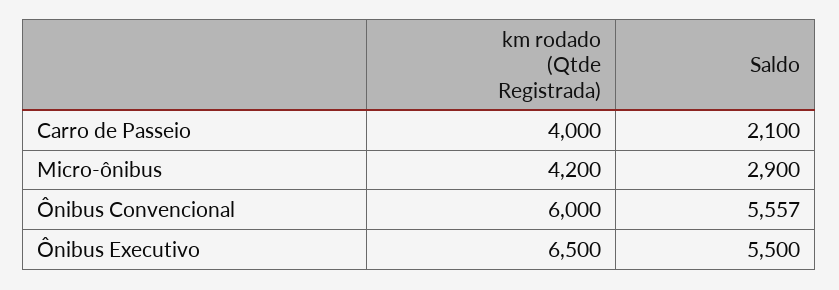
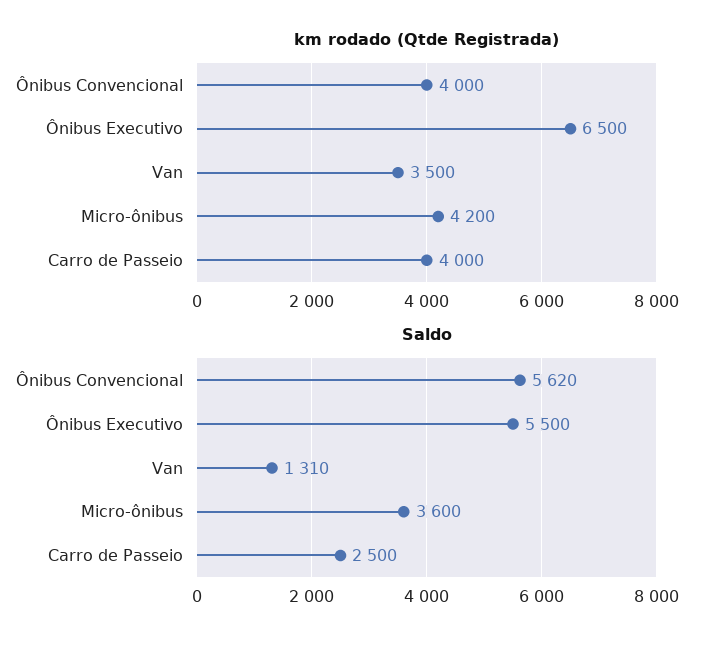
  {
    "km rodado (Qtde Registrada)": {
      "Carro de Passeio": 4000,
      "Micro-ônibus": 4200,
-     "Ônibus Convencional": 6000,
+     "Ônibus Convencional": 4000,
-     "Ônibus Executivo": 6500
+     "Ônibus Executivo": 6500,
+     "Van": 3500
    },
    "Saldo": {
-     "Carro de Passeio": 2100,
+     "Carro de Passeio": 2500,
-     "Micro-ônibus": 2900,
+     "Micro-ônibus": 3600,
-     "Ônibus Convencional": 5557,
+     "Ônibus Convencional": 5620,
-     "Ônibus Executivo": 5500
+     "Ônibus Executivo": 5500,
+     "Van": 1310
    }
  }

